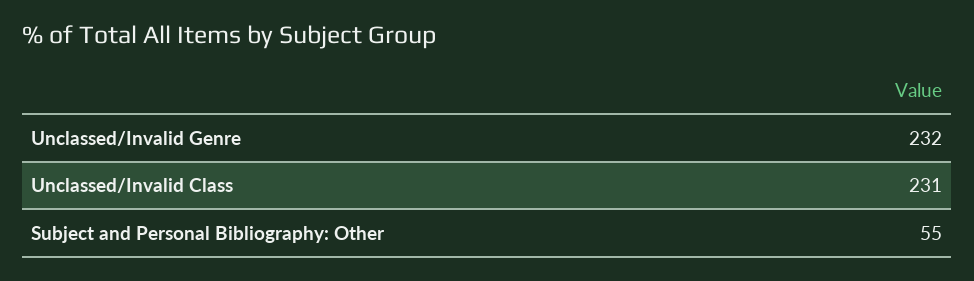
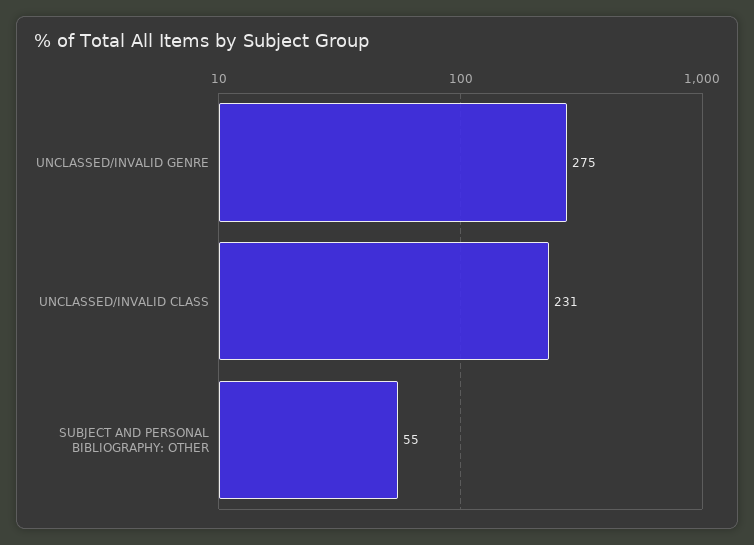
  {
-   "Unclassed/Invalid Genre": 232,
+   "Unclassed/Invalid Genre": 275,
    "Unclassed/Invalid Class": 231,
    "Subject and Personal Bibliography: Other": 55
  }

